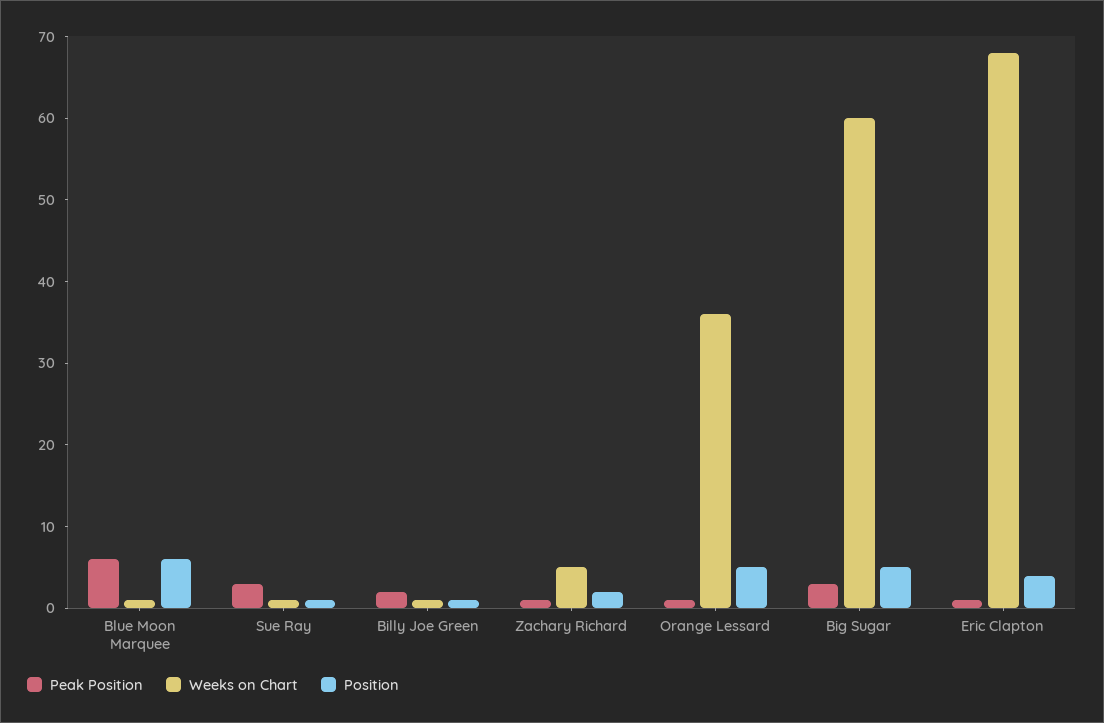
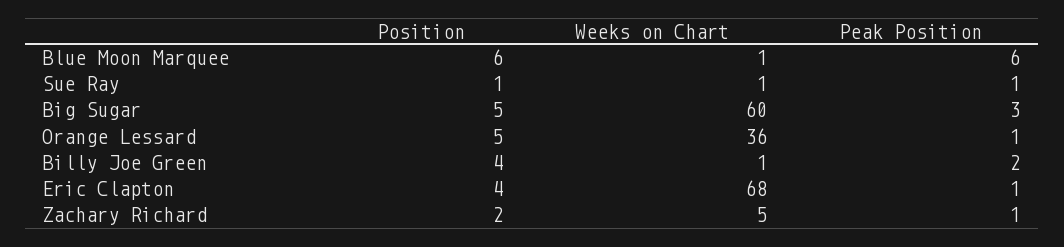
  {
    "Peak Position": {
      "Blue Moon Marquee": 6,
-     "Sue Ray": 3,
+     "Sue Ray": 1,
      "Billy Joe Green": 2,
      "Zachary Richard": 1,
      "Orange Lessard": 1,
      "Big Sugar": 3,
      "Eric Clapton": 1
    },
    "Weeks on Chart": {
      "Blue Moon Marquee": 1,
      "Sue Ray": 1,
      "Billy Joe Green": 1,
      "Zachary Richard": 5,
      "Orange Lessard": 36,
      "Big Sugar": 60,
      "Eric Clapton": 68
    },
    "Position": {
      "Blue Moon Marquee": 6,
      "Sue Ray": 1,
-     "Billy Joe Green": 1,
+     "Billy Joe Green": 4,
      "Zachary Richard": 2,
      "Orange Lessard": 5,
      "Big Sugar": 5,
      "Eric Clapton": 4
    }
  }

